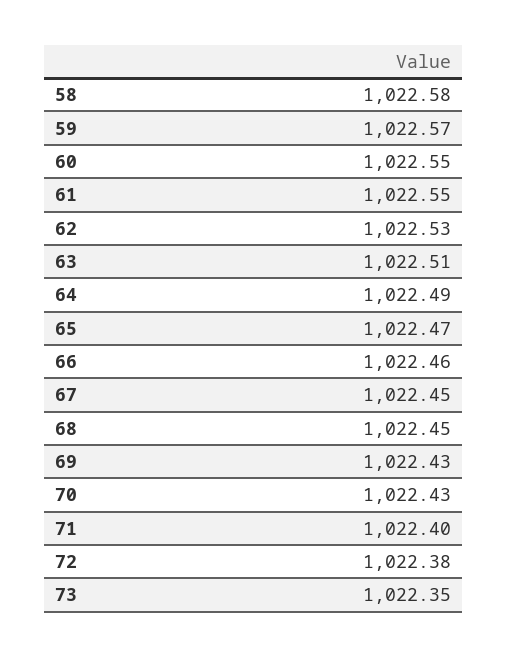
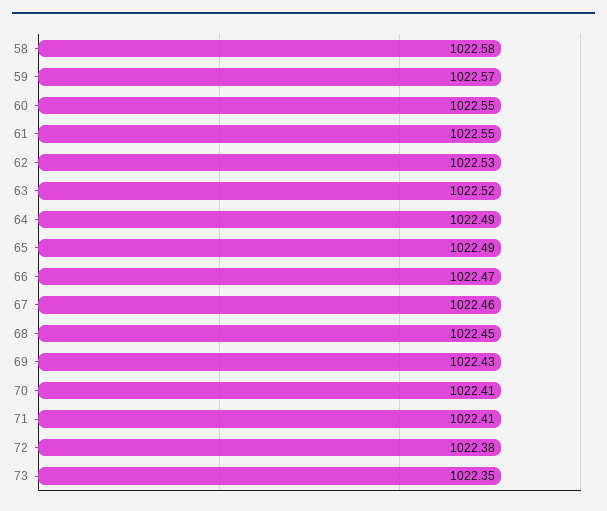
  {
    "58": 1022.58,
    "59": 1022.57,
    "60": 1022.55,
    "61": 1022.55,
    "62": 1022.53,
-   "63": 1022.51,
+   "63": 1022.52,
    "64": 1022.49,
-   "65": 1022.47,
+   "65": 1022.49,
-   "66": 1022.46,
+   "66": 1022.47,
-   "67": 1022.45,
+   "67": 1022.46,
    "68": 1022.45,
    "69": 1022.43,
-   "70": 1022.43,
+   "70": 1022.41,
-   "71": 1022.4,
+   "71": 1022.41,
    "72": 1022.38,
    "73": 1022.35
  }

